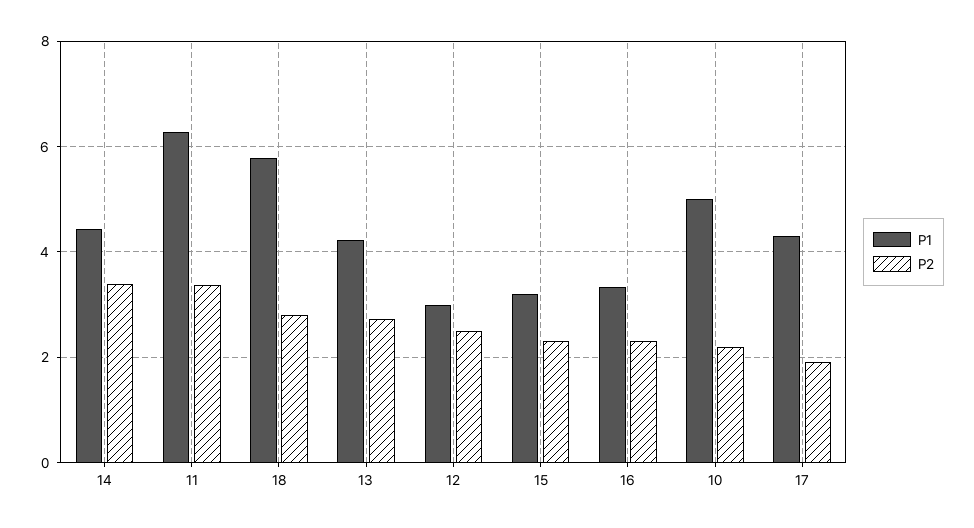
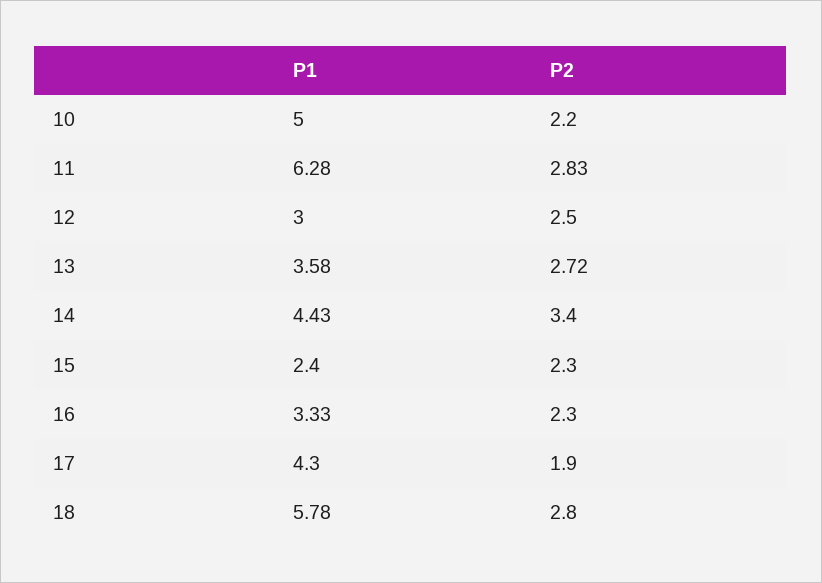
  {
    "P1": {
      "14": 4.43,
      "11": 6.28,
      "18": 5.78,
-     "13": 4.2,
+     "13": 3.58,
      "12": 3,
-     "15": 3.2,
+     "15": 2.4,
      "16": 3.33,
      "10": 5,
      "17": 4.3
    },
    "P2": {
      "14": 3.4,
-     "11": 3.4,
+     "11": 2.83,
      "18": 2.8,
      "13": 2.72,
      "12": 2.5,
      "15": 2.3,
      "16": 2.3,
      "10": 2.2,
      "17": 1.9
    }
  }

